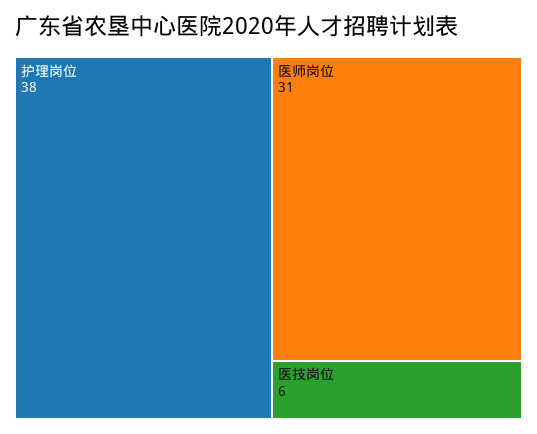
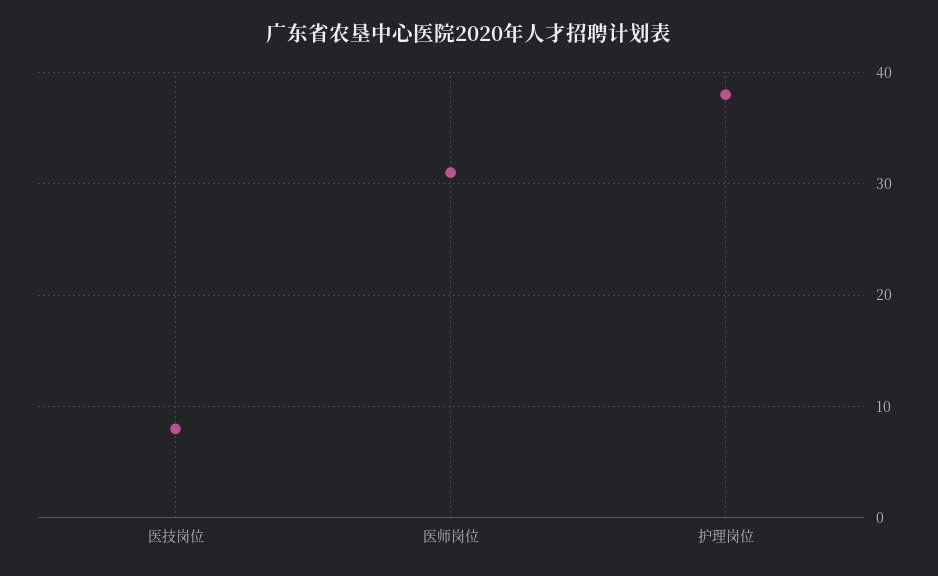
  {
    "护理岗位": 38,
    "医师岗位": 31,
-   "医技岗位": 6
+   "医技岗位": 8
  }

